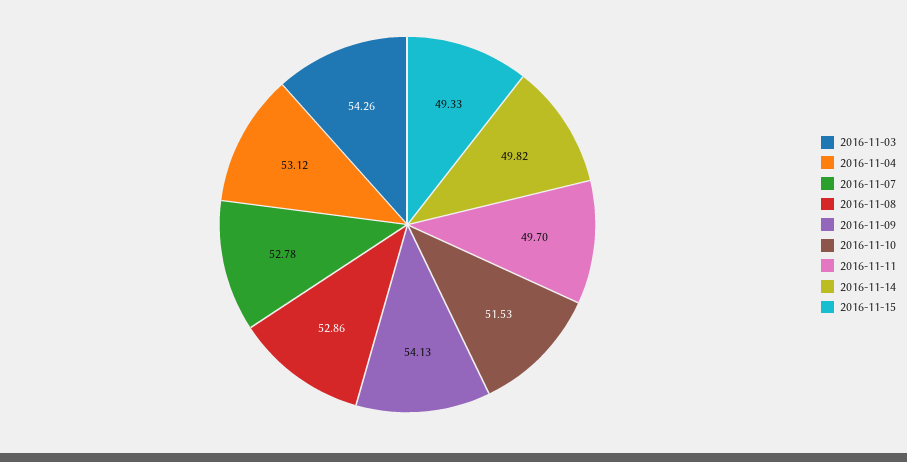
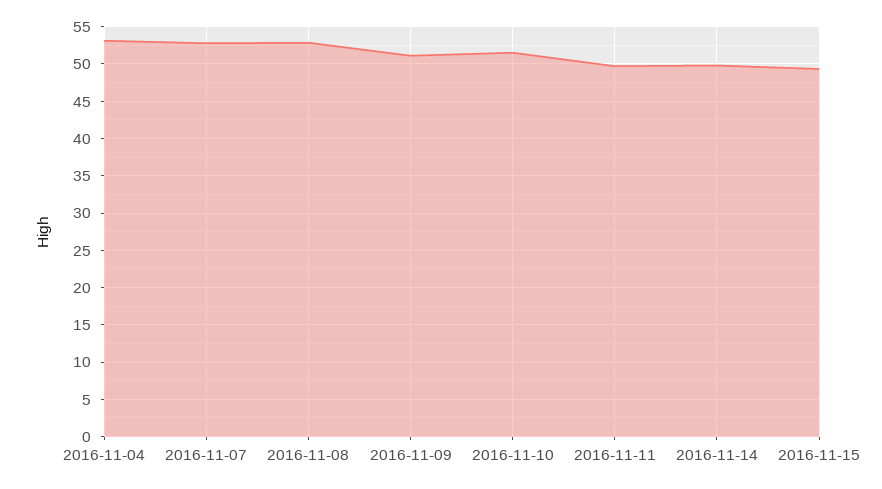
  {
-   "2016-11-03": 54.26,
    "2016-11-04": 53.12,
    "2016-11-07": 52.78,
    "2016-11-08": 52.86,
-   "2016-11-09": 54.13,
+   "2016-11-09": 51,
    "2016-11-10": 51.53,
    "2016-11-11": 49.7,
    "2016-11-14": 49.82,
    "2016-11-15": 49.33
  }

